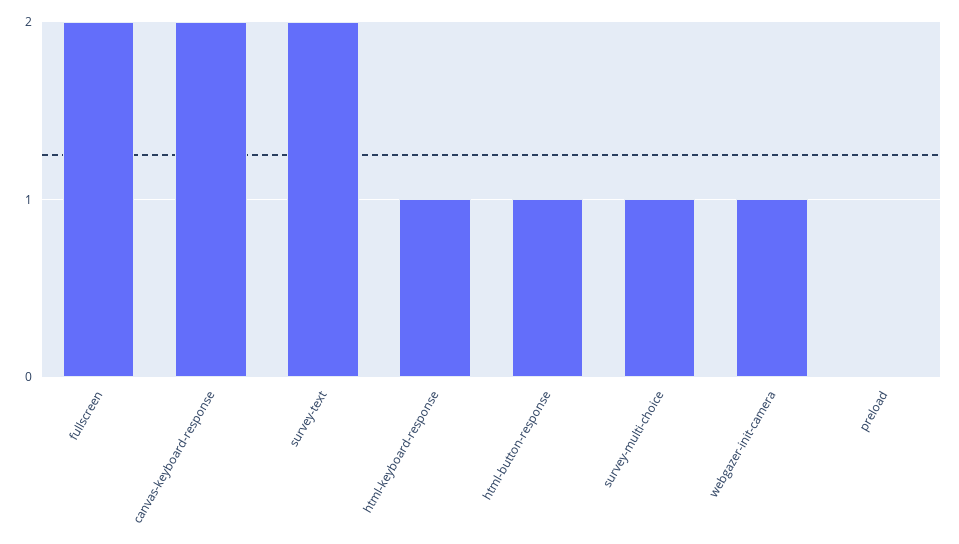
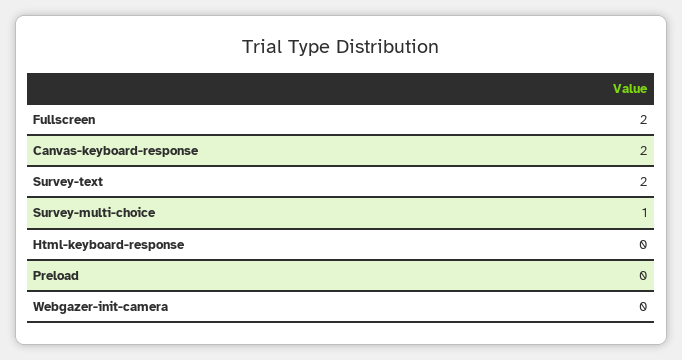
  {
    "fullscreen": 2,
    "canvas-keyboard-response": 2,
    "survey-text": 2,
-   "html-keyboard-response": 1,
+   "html-keyboard-response": 0,
-   "html-button-response": 1,
    "survey-multi-choice": 1,
-   "webgazer-init-camera": 1,
+   "webgazer-init-camera": 0,
    "preload": 0
  }

